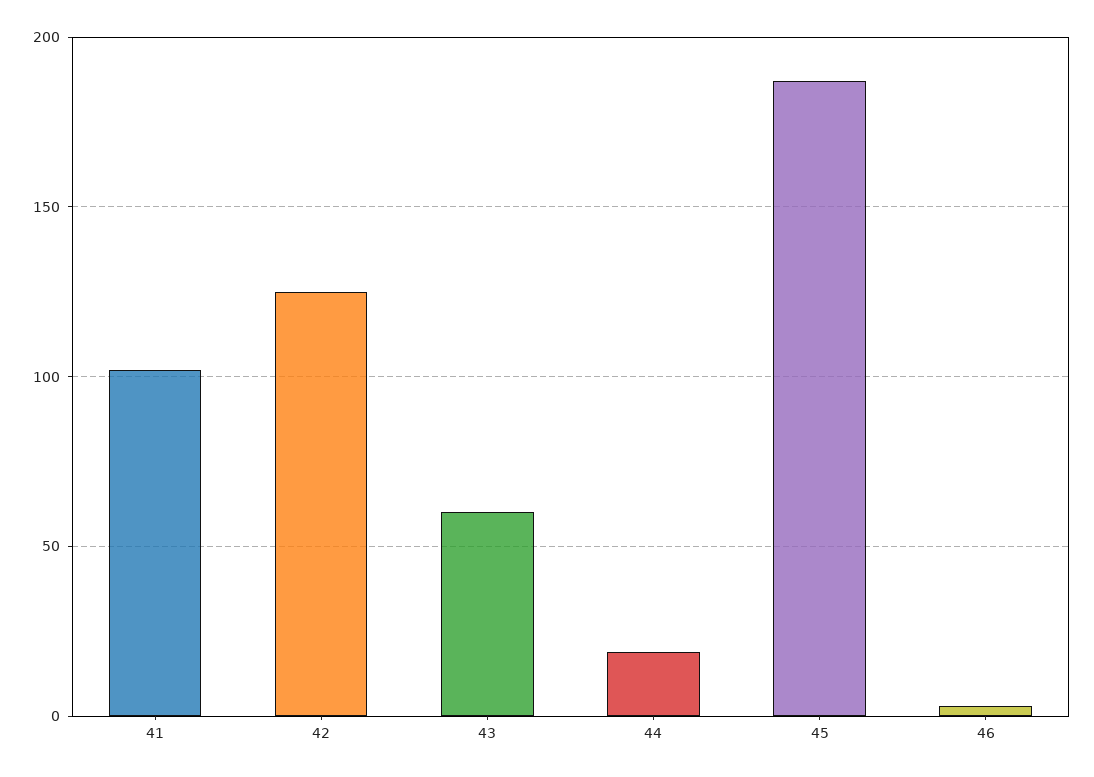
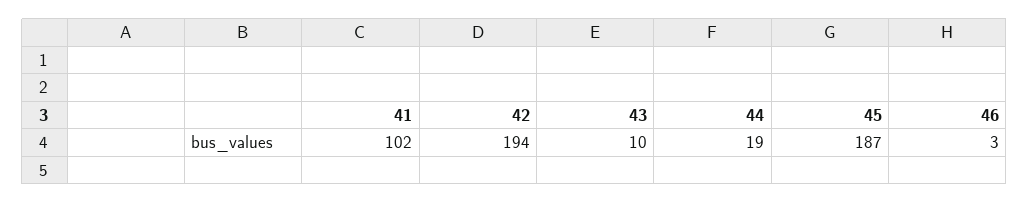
  {
    "41": 102,
-   "42": 125,
+   "42": 194,
-   "43": 60,
+   "43": 10,
    "44": 19,
    "45": 187,
    "46": 3
  }

